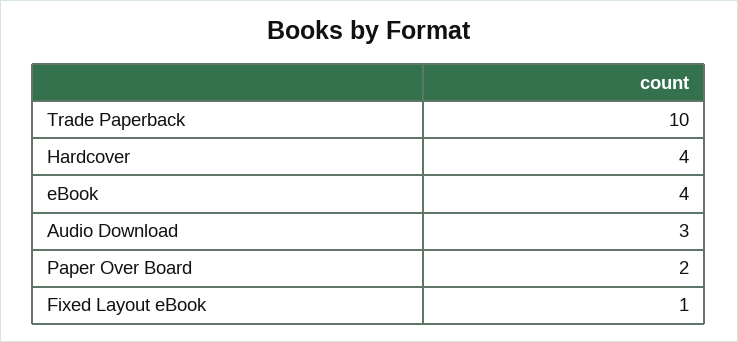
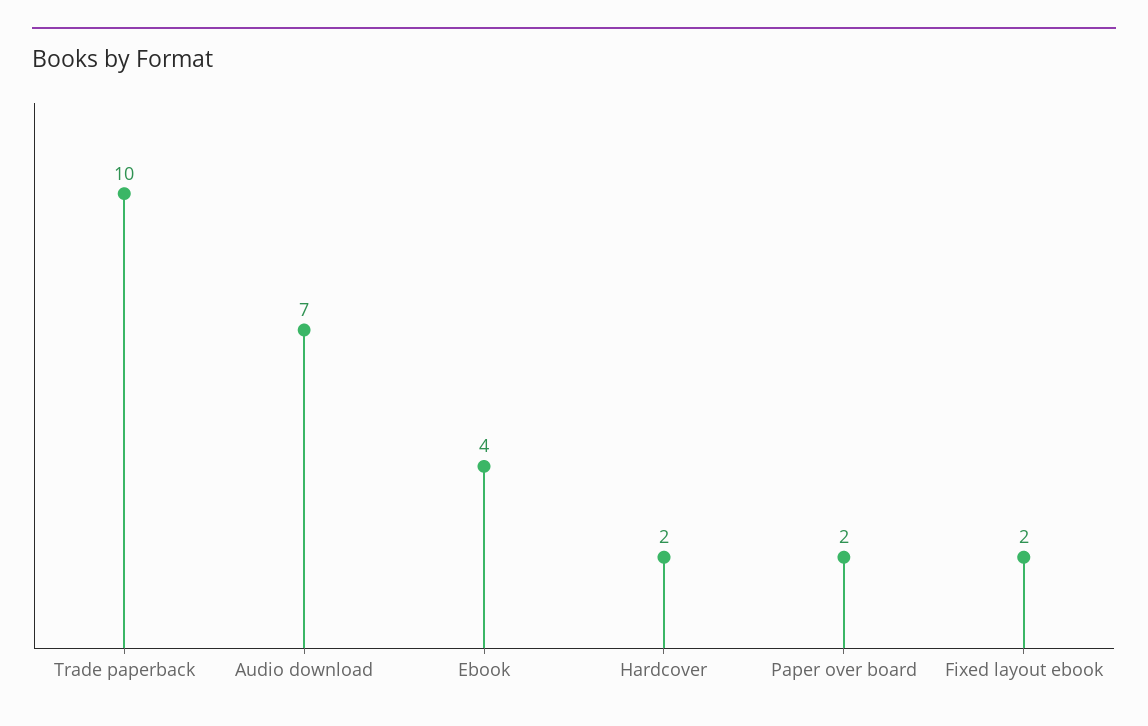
  {
    "Trade Paperback": 10,
-   "Hardcover": 4,
+   "Hardcover": 2,
    "eBook": 4,
-   "Audio Download": 3,
+   "Audio Download": 7,
    "Paper Over Board": 2,
-   "Fixed Layout eBook": 1
+   "Fixed Layout eBook": 2
  }

